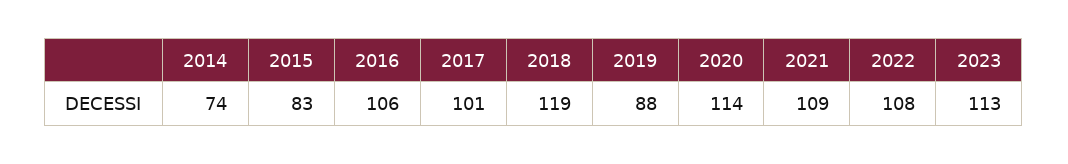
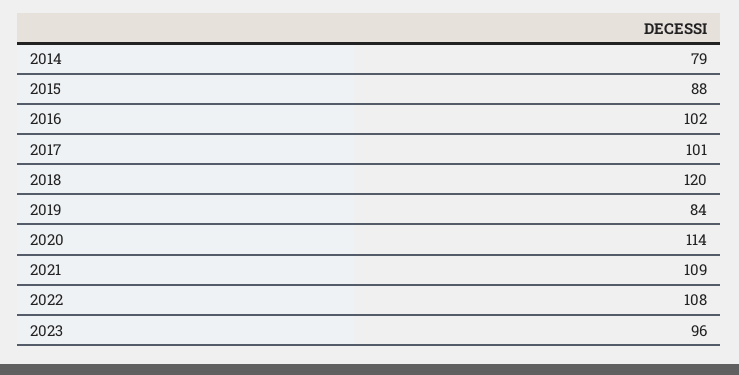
  {
-   "2014": 74,
+   "2014": 79,
-   "2015": 83,
+   "2015": 88,
-   "2016": 106,
+   "2016": 102,
    "2017": 101,
-   "2018": 119,
+   "2018": 120,
-   "2019": 88,
+   "2019": 84,
    "2020": 114,
    "2021": 109,
    "2022": 108,
-   "2023": 113
+   "2023": 96
  }

